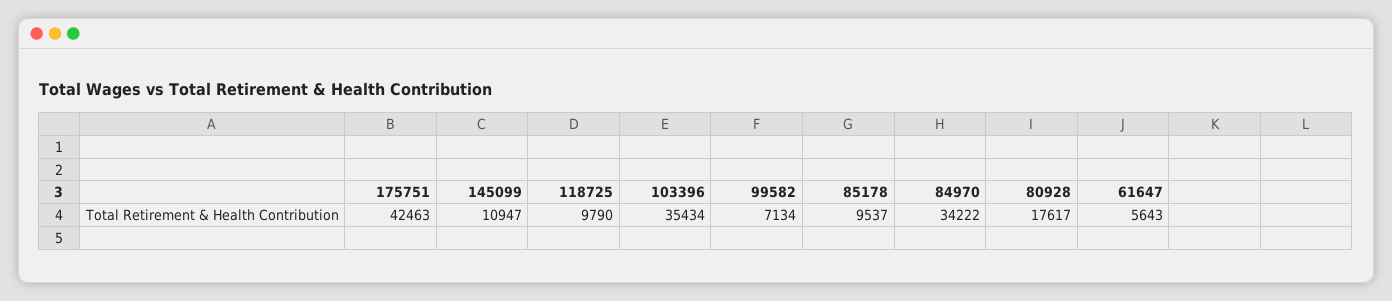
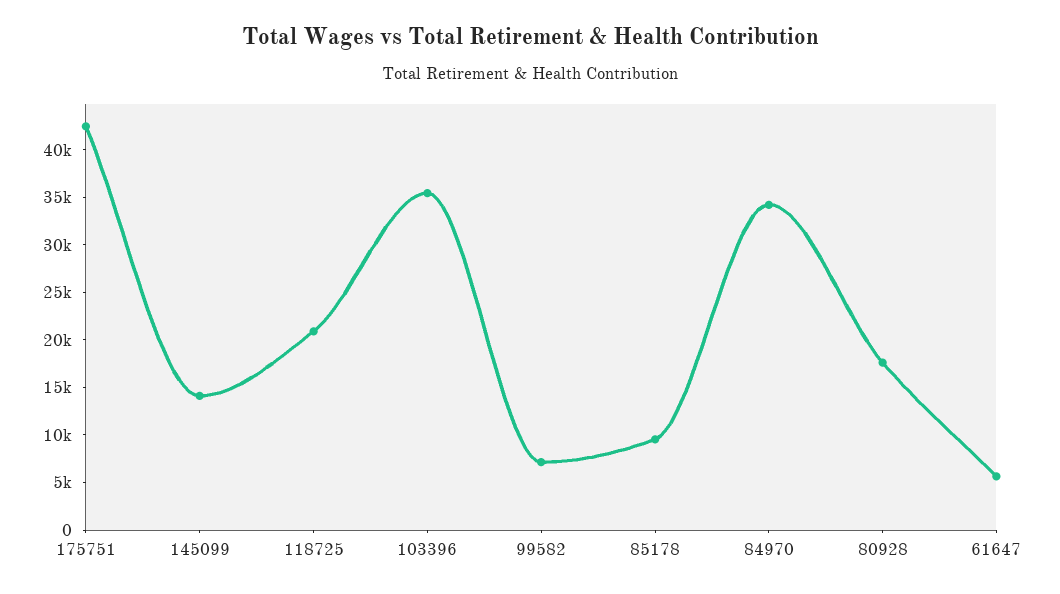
  {
    "175751": 42463,
-   "145099": 10947,
+   "145099": 14000,
-   "118725": 9790,
+   "118725": 21000,
    "103396": 35434,
    "99582": 7134,
    "85178": 9537,
    "84970": 34222,
    "80928": 17617,
    "61647": 5643
  }

